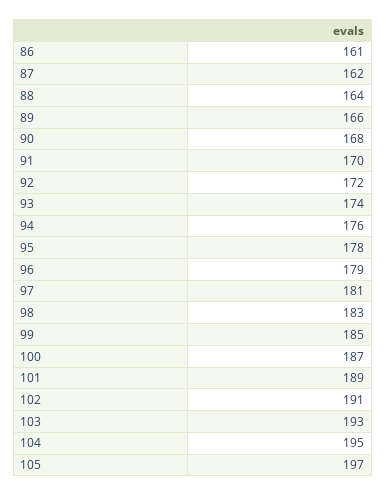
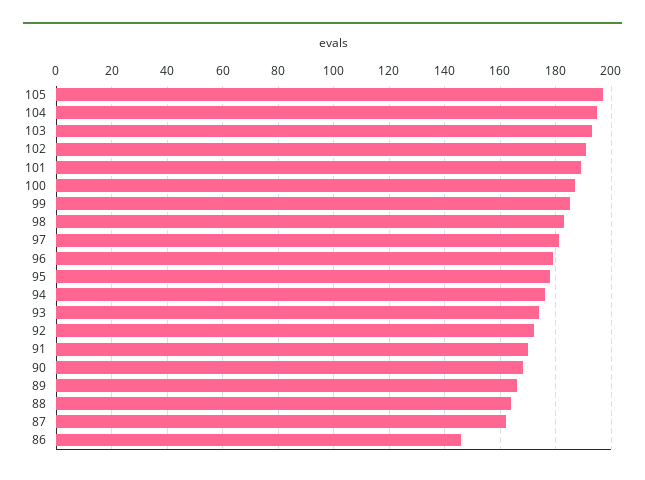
  {
-   "86": 161,
+   "86": 145,
    "87": 162,
    "88": 164,
    "89": 166,
    "90": 168,
    "91": 170,
    "92": 172,
    "93": 174,
    "94": 176,
    "95": 178,
    "96": 179,
    "97": 181,
    "98": 183,
    "99": 185,
    "100": 187,
    "101": 189,
    "102": 191,
    "103": 193,
    "104": 195,
    "105": 197
  }

